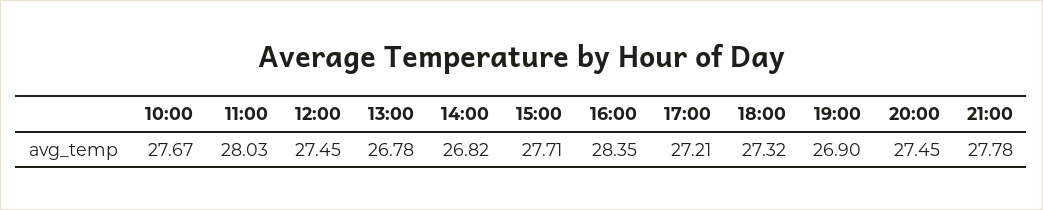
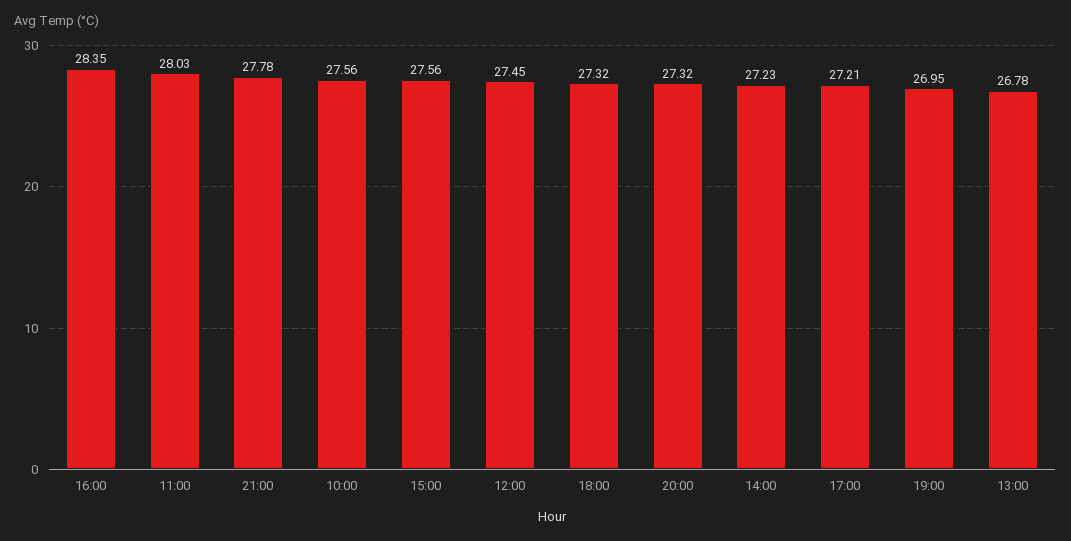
  {
-   "10:00": 27.67,
+   "10:00": 27.56,
    "11:00": 28.03,
    "12:00": 27.45,
    "13:00": 26.78,
-   "14:00": 26.82,
+   "14:00": 27.23,
-   "15:00": 27.71,
+   "15:00": 27.56,
    "16:00": 28.35,
    "17:00": 27.21,
    "18:00": 27.32,
-   "19:00": 26.9,
+   "19:00": 26.95,
-   "20:00": 27.45,
+   "20:00": 27.32,
    "21:00": 27.78
  }

